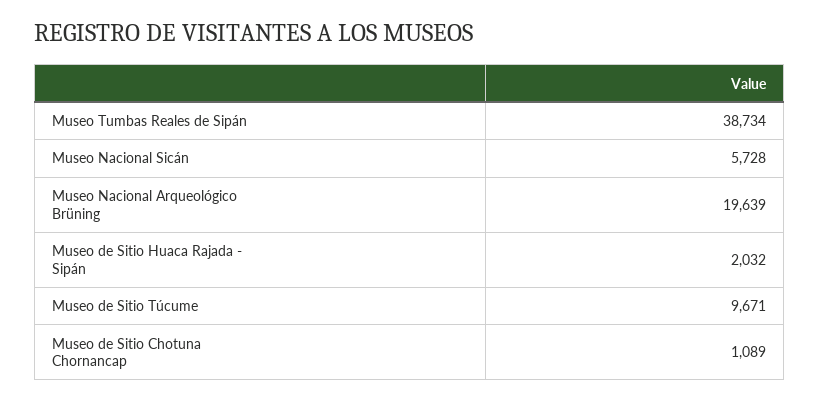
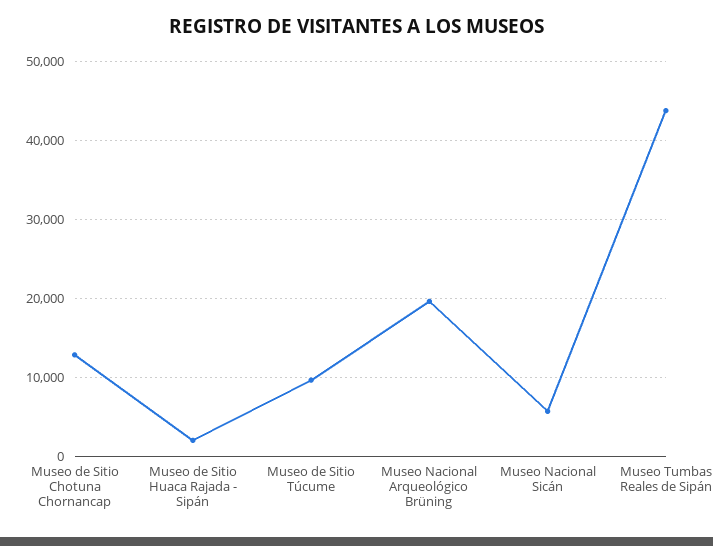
  {
-   "Museo Tumbas Reales de Sipán": 38734,
+   "Museo Tumbas Reales de Sipán": 44000,
    "Museo Nacional Sicán": 5728,
    "Museo Nacional Arqueológico Brüning": 19639,
    "Museo de Sitio Huaca Rajada - Sipán": 2032,
    "Museo de Sitio Túcume": 9671,
-   "Museo de Sitio Chotuna Chornancap": 1089
+   "Museo de Sitio Chotuna Chornancap": 13000
  }

